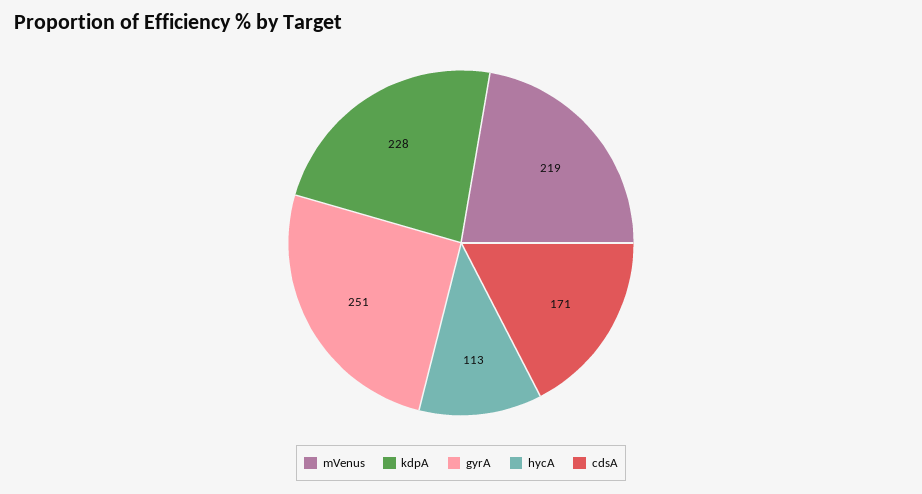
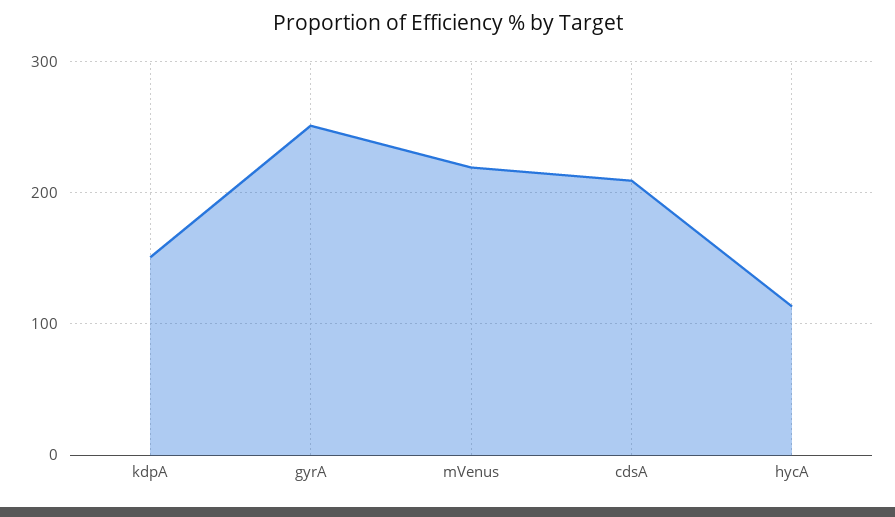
  {
    "mVenus": 219,
-   "kdpA": 228,
+   "kdpA": 150,
    "gyrA": 251,
    "hycA": 113,
-   "cdsA": 171
+   "cdsA": 210
  }

